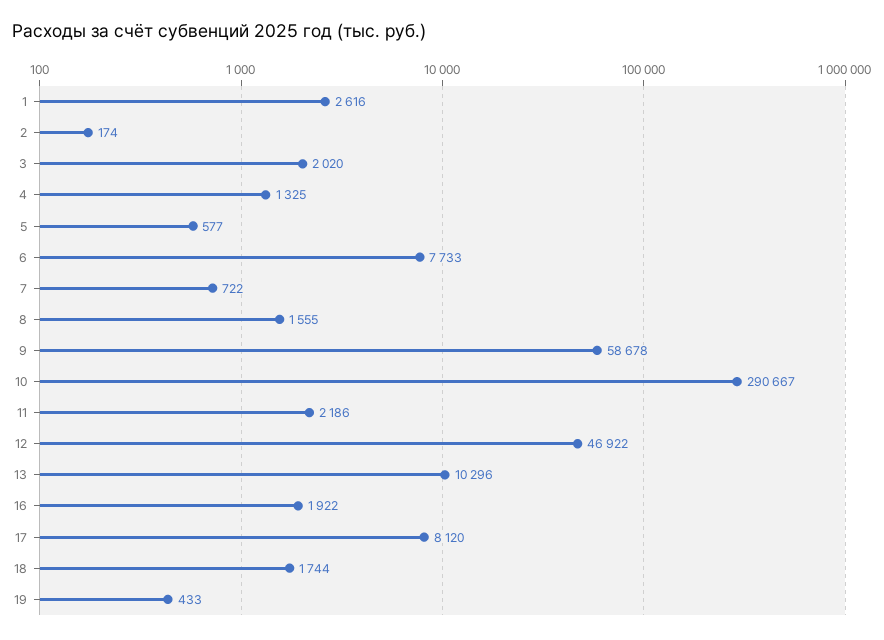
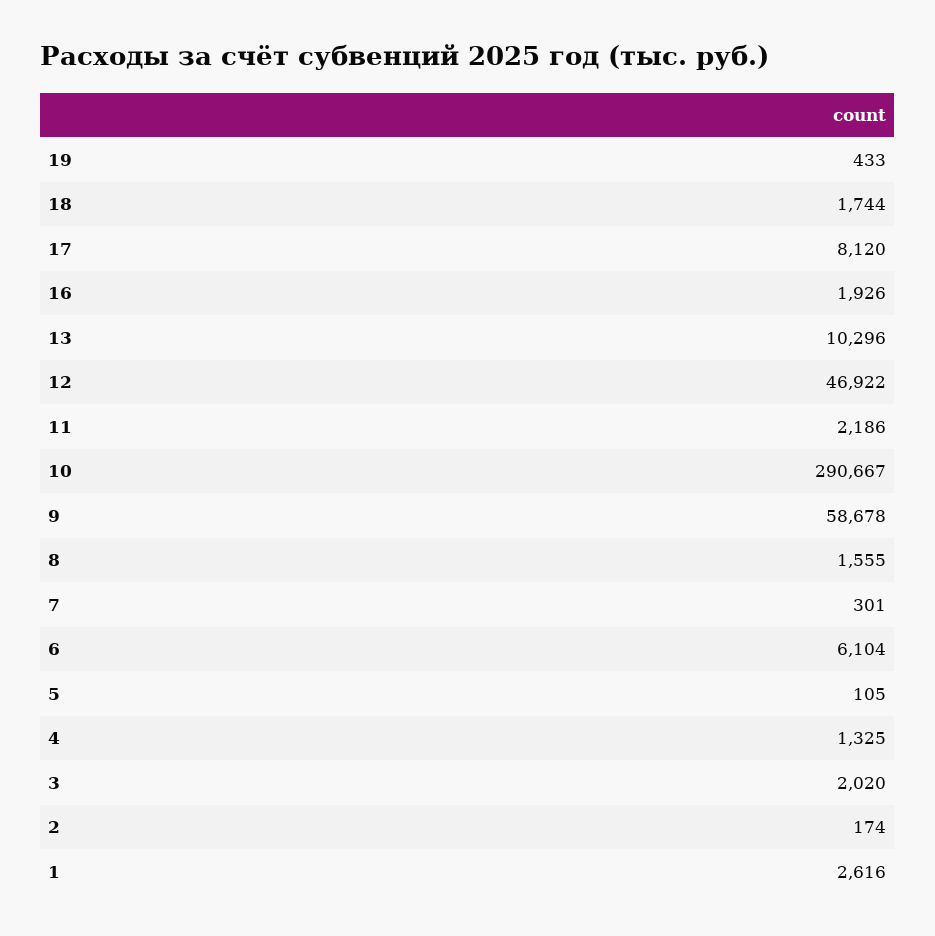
  {
    "1": 2616,
    "2": 174,
    "3": 2020,
    "4": 1325,
-   "5": 577,
+   "5": 105,
-   "6": 7733,
+   "6": 6104,
-   "7": 722,
+   "7": 301,
    "8": 1555,
    "9": 58678,
    "10": 290667,
    "11": 2186,
    "12": 46922,
    "13": 10296,
-   "16": 1922,
+   "16": 1926,
    "17": 8120,
    "18": 1744,
    "19": 433
  }

